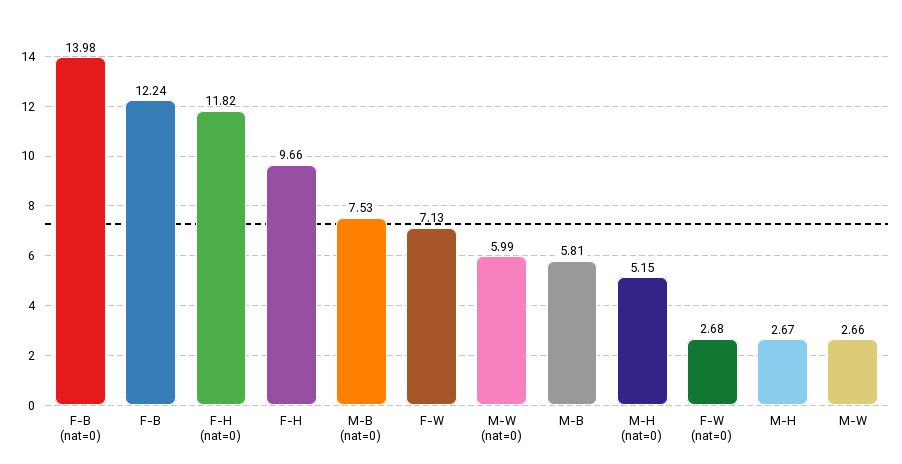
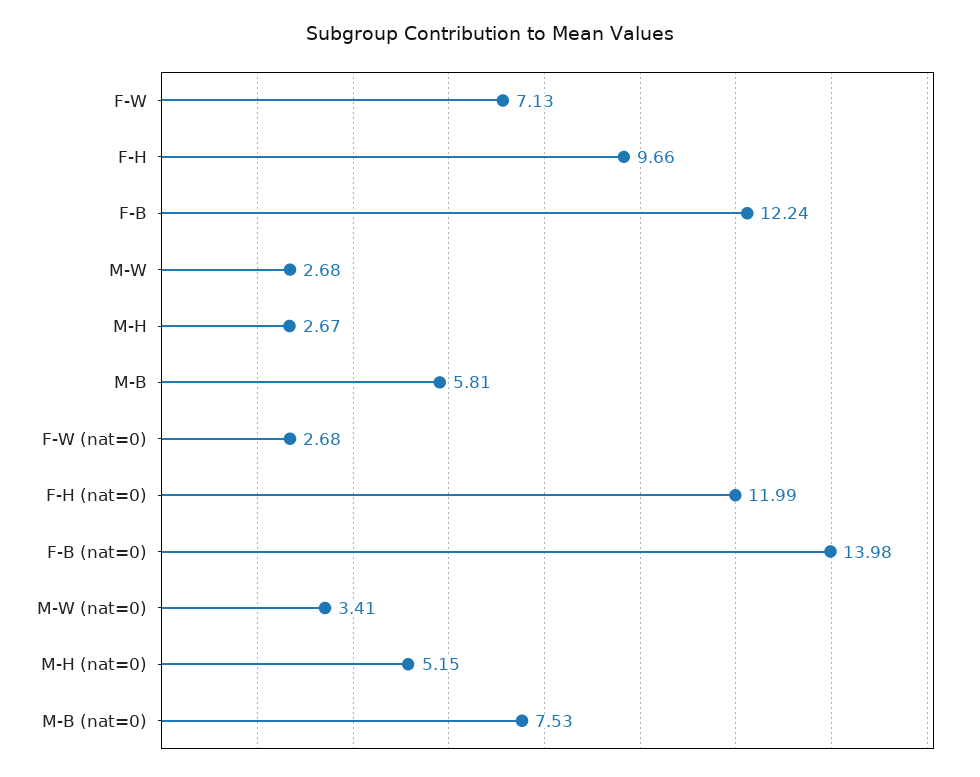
  {
    "F-B (nat=0)": 13.98,
    "F-B": 12.24,
-   "F-H (nat=0)": 11.82,
+   "F-H (nat=0)": 11.99,
    "F-H": 9.66,
    "M-B (nat=0)": 7.53,
    "F-W": 7.13,
-   "M-W (nat=0)": 5.99,
+   "M-W (nat=0)": 3.41,
    "M-B": 5.81,
    "M-H (nat=0)": 5.15,
    "F-W (nat=0)": 2.68,
    "M-H": 2.67,
-   "M-W": 2.66
+   "M-W": 2.68
  }

